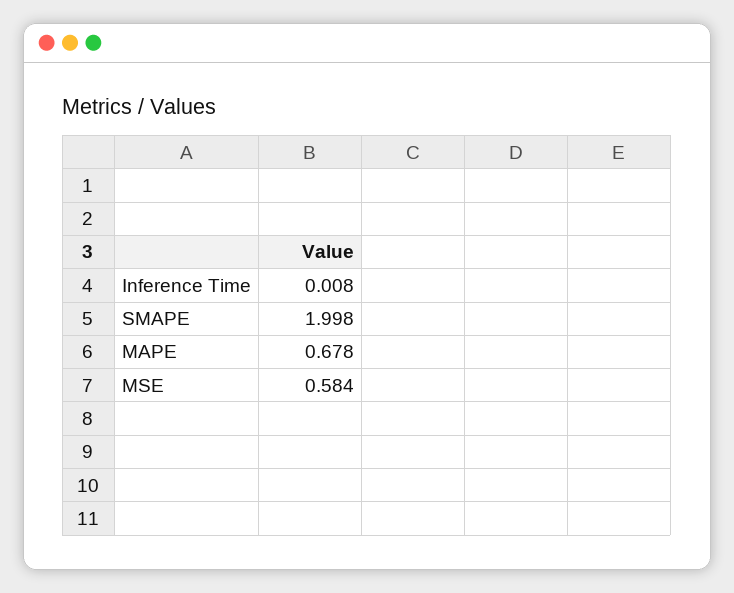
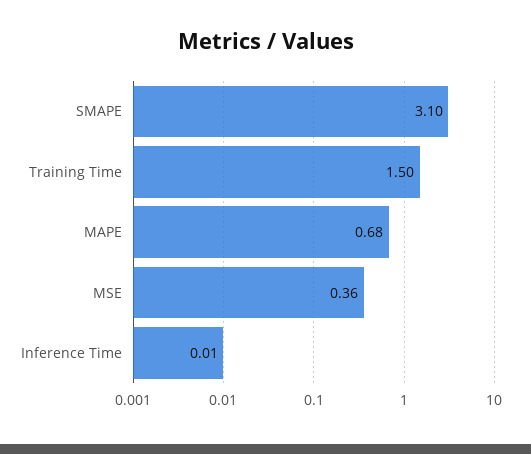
  {
    "Inference Time": 0.008,
-   "SMAPE": 1.998,
+   "SMAPE": 3.1,
    "MAPE": 0.678,
-   "MSE": 0.584
+   "MSE": 0.36,
+   "Training Time": 1.5
  }

